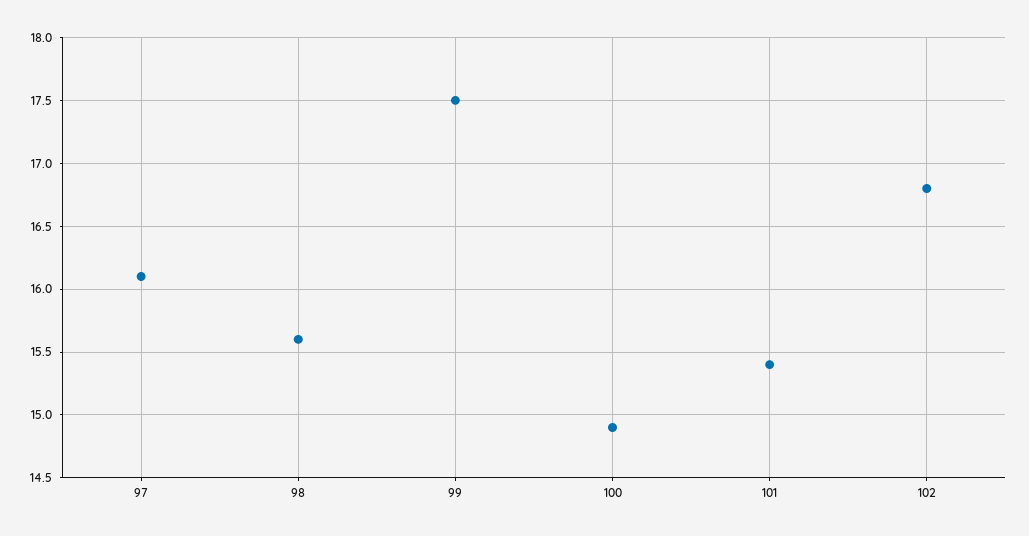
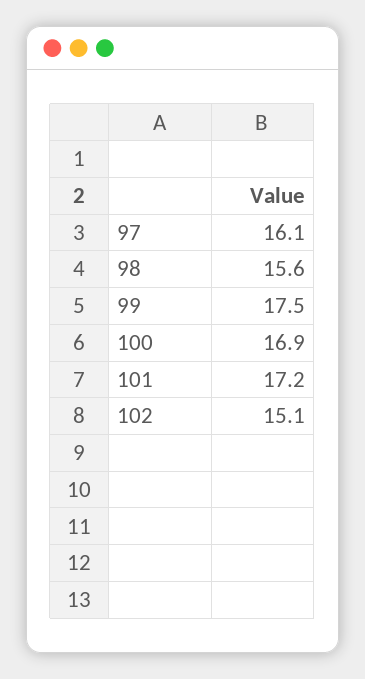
  {
    "97": 16.1,
    "98": 15.6,
    "99": 17.5,
-   "100": 14.9,
+   "100": 16.9,
-   "101": 15.4,
+   "101": 17.2,
-   "102": 16.8
+   "102": 15.1
  }

